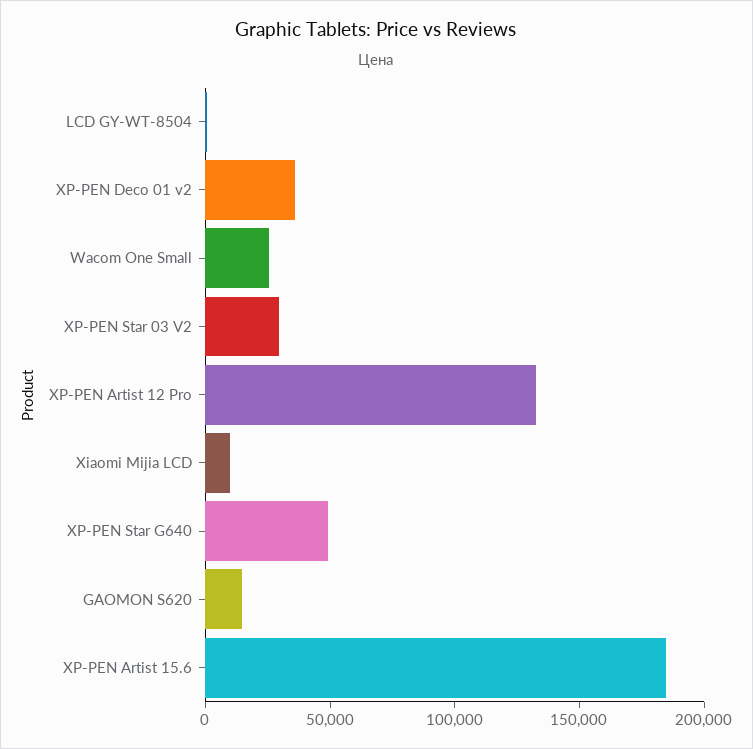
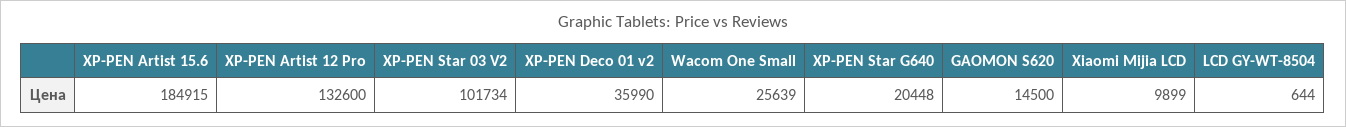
  {
    "LCD GY-WT-8504": 644,
    "XP-PEN Deco 01 v2": 35990,
    "Wacom One Small": 25639,
-   "XP-PEN Star 03 V2": 30000,
+   "XP-PEN Star 03 V2": 101734,
    "XP-PEN Artist 12 Pro": 132600,
    "Xiaomi Mijia LCD": 9899,
-   "XP-PEN Star G640": 50000,
+   "XP-PEN Star G640": 20448,
    "GAOMON S620": 14500,
    "XP-PEN Artist 15.6": 184915
  }

